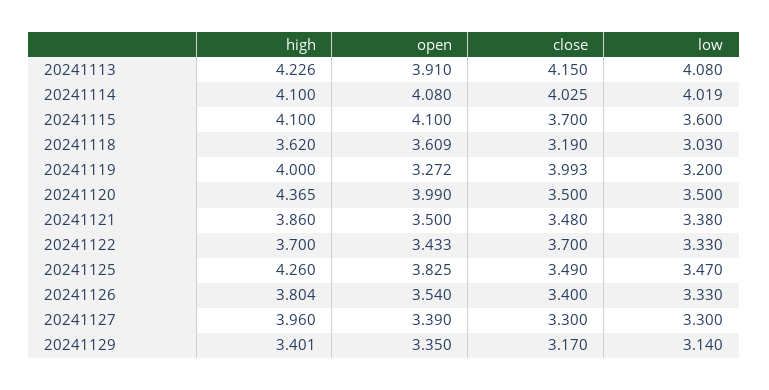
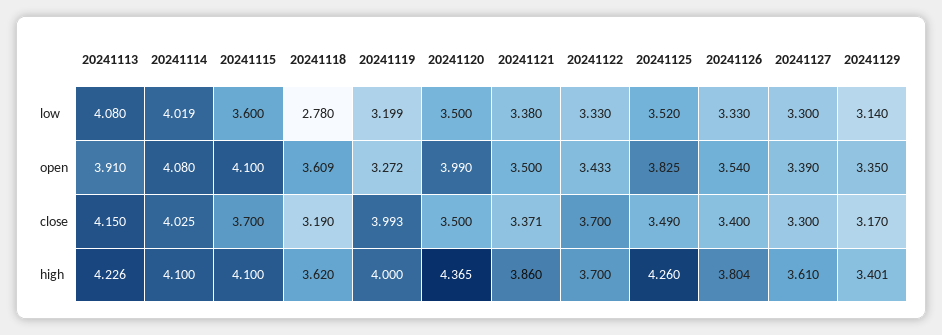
  {
    "high": {
      "20241113": 4.226,
      "20241114": 4.1,
      "20241115": 4.1,
      "20241118": 3.62,
      "20241119": 4,
      "20241120": 4.365,
      "20241121": 3.86,
      "20241122": 3.7,
      "20241125": 4.26,
      "20241126": 3.804,
-     "20241127": 3.96,
+     "20241127": 3.61,
      "20241129": 3.401
    },
    "open": {
      "20241113": 3.91,
      "20241114": 4.08,
      "20241115": 4.1,
      "20241118": 3.609,
      "20241119": 3.272,
      "20241120": 3.99,
      "20241121": 3.5,
      "20241122": 3.433,
      "20241125": 3.825,
      "20241126": 3.54,
      "20241127": 3.39,
      "20241129": 3.35
    },
    "close": {
      "20241113": 4.15,
      "20241114": 4.025,
      "20241115": 3.7,
      "20241118": 3.19,
      "20241119": 3.993,
      "20241120": 3.5,
-     "20241121": 3.48,
+     "20241121": 3.371,
      "20241122": 3.7,
      "20241125": 3.49,
      "20241126": 3.4,
      "20241127": 3.3,
      "20241129": 3.17
    },
    "low": {
      "20241113": 4.08,
      "20241114": 4.019,
      "20241115": 3.6,
-     "20241118": 3.03,
+     "20241118": 2.78,
-     "20241119": 3.2,
+     "20241119": 3.199,
      "20241120": 3.5,
      "20241121": 3.38,
      "20241122": 3.33,
-     "20241125": 3.47,
+     "20241125": 3.52,
      "20241126": 3.33,
      "20241127": 3.3,
      "20241129": 3.14
    }
  }

